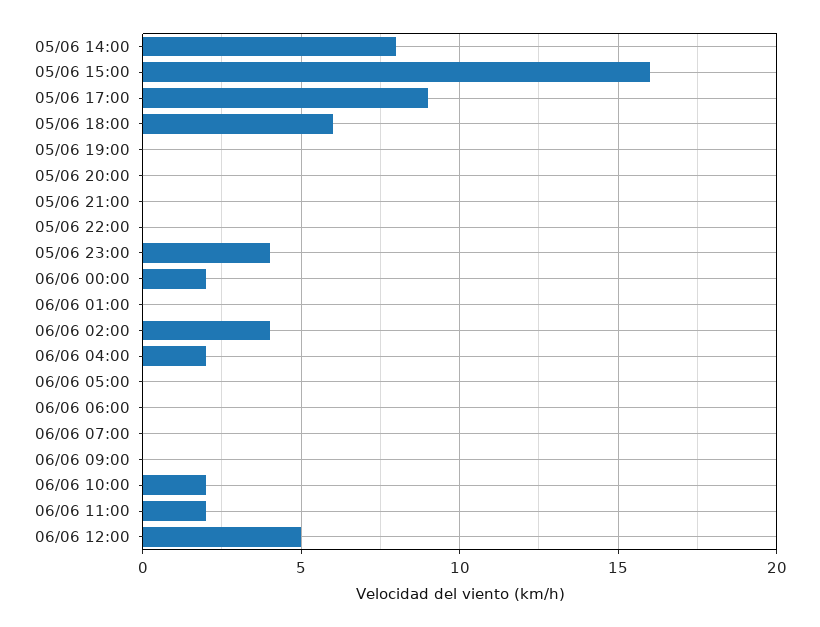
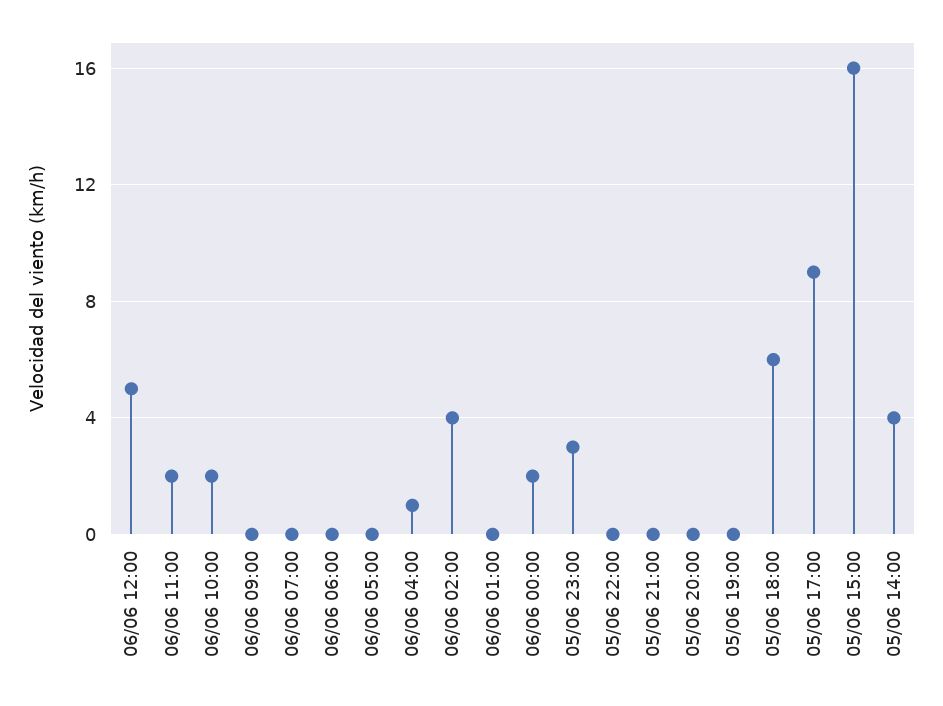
  {
-   "05/06 14:00": 8,
+   "05/06 14:00": 4,
    "05/06 15:00": 16,
    "05/06 17:00": 9,
    "05/06 18:00": 6,
    "05/06 19:00": 0,
    "05/06 20:00": 0,
    "05/06 21:00": 0,
    "05/06 22:00": 0,
-   "05/06 23:00": 4,
+   "05/06 23:00": 3,
    "06/06 00:00": 2,
    "06/06 01:00": 0,
    "06/06 02:00": 4,
-   "06/06 04:00": 2,
+   "06/06 04:00": 1,
    "06/06 05:00": 0,
    "06/06 06:00": 0,
    "06/06 07:00": 0,
    "06/06 09:00": 0,
    "06/06 10:00": 2,
    "06/06 11:00": 2,
    "06/06 12:00": 5
  }

